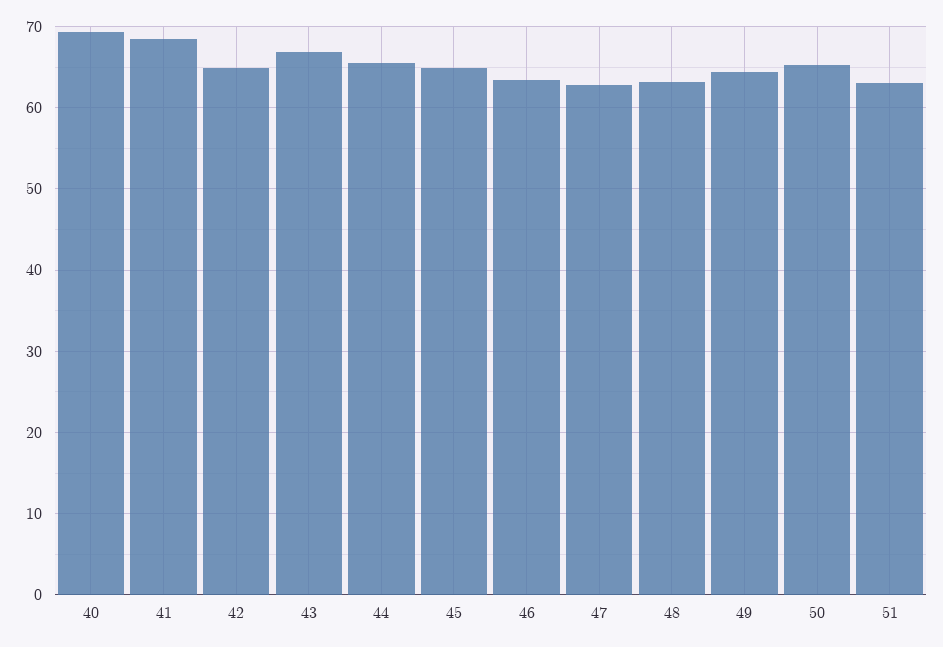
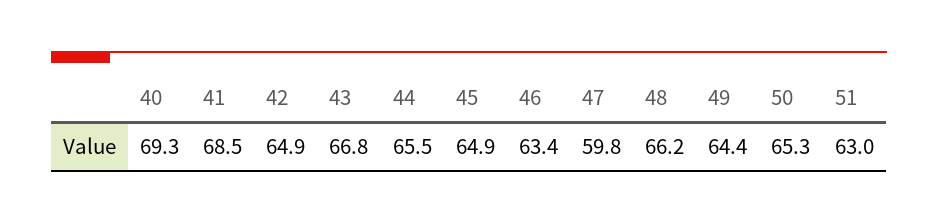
  {
    "40": 69.3,
    "41": 68.5,
    "42": 64.9,
    "43": 66.8,
    "44": 65.5,
    "45": 64.9,
    "46": 63.4,
-   "47": 63,
+   "47": 59.8,
-   "48": 63,
+   "48": 66.2,
    "49": 64.4,
    "50": 65.3,
    "51": 63
  }

